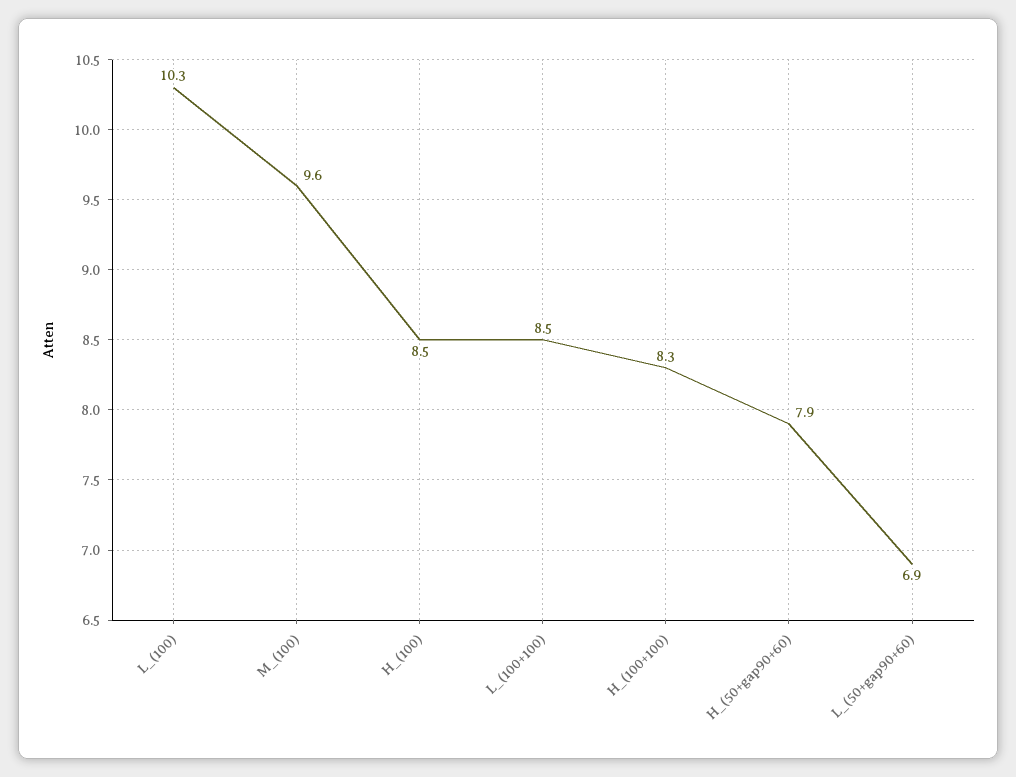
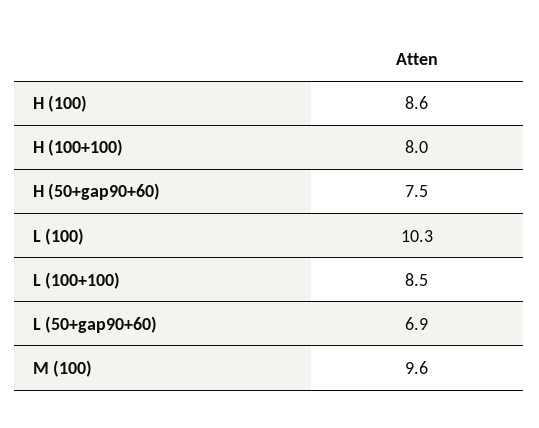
  {
    "L_(100)": 10.3,
    "M_(100)": 9.6,
-   "H_(100)": 8.5,
+   "H_(100)": 8.6,
    "L_(100+100)": 8.5,
-   "H_(100+100)": 8.3,
+   "H_(100+100)": 8,
-   "H_(50+gap90+60)": 7.9,
+   "H_(50+gap90+60)": 7.5,
    "L_(50+gap90+60)": 6.9
  }

